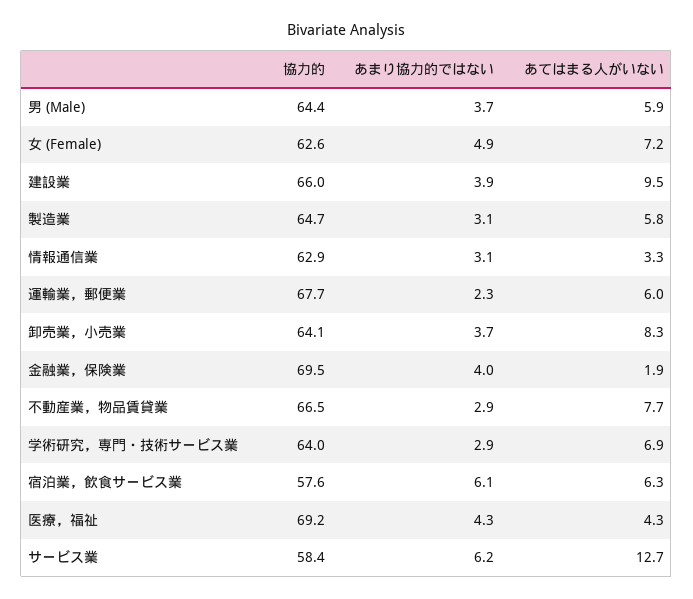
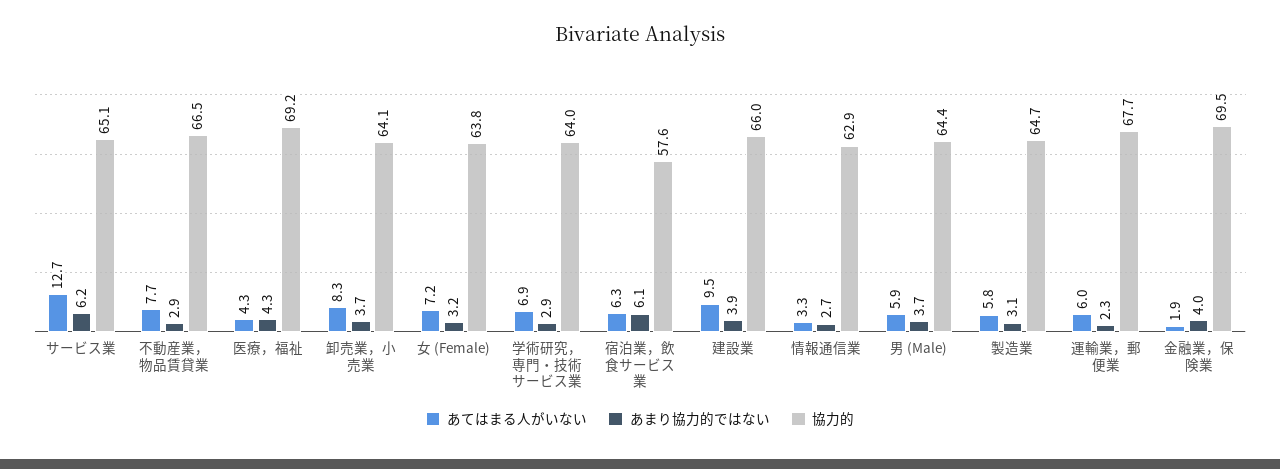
  {
    "協力的": {
      "男 (Male)": 64.4,
-     "女 (Female)": 62.6,
+     "女 (Female)": 63.8,
      "建設業": 66,
      "製造業": 64.7,
      "情報通信業": 62.9,
      "運輸業，郵便業": 67.7,
      "卸売業，小売業": 64.1,
      "金融業，保険業": 69.5,
      "不動産業，物品賃貸業": 66.5,
      "学術研究，専門・技術サービス業": 64,
      "宿泊業，飲食サービス業": 57.6,
      "医療，福祉": 69.2,
-     "サービス業": 58.4
+     "サービス業": 65.1
    },
    "あまり協力的ではない": {
      "男 (Male)": 3.7,
-     "女 (Female)": 4.9,
+     "女 (Female)": 3.2,
      "建設業": 3.9,
      "製造業": 3.1,
-     "情報通信業": 3.1,
+     "情報通信業": 2.7,
      "運輸業，郵便業": 2.3,
      "卸売業，小売業": 3.7,
      "金融業，保険業": 4,
      "不動産業，物品賃貸業": 2.9,
      "学術研究，専門・技術サービス業": 2.9,
      "宿泊業，飲食サービス業": 6.1,
      "医療，福祉": 4.3,
      "サービス業": 6.2
    },
    "あてはまる人がいない": {
      "男 (Male)": 5.9,
      "女 (Female)": 7.2,
      "建設業": 9.5,
      "製造業": 5.8,
      "情報通信業": 3.3,
      "運輸業，郵便業": 6,
      "卸売業，小売業": 8.3,
      "金融業，保険業": 1.9,
      "不動産業，物品賃貸業": 7.7,
      "学術研究，専門・技術サービス業": 6.9,
      "宿泊業，飲食サービス業": 6.3,
      "医療，福祉": 4.3,
      "サービス業": 12.7
    }
  }

